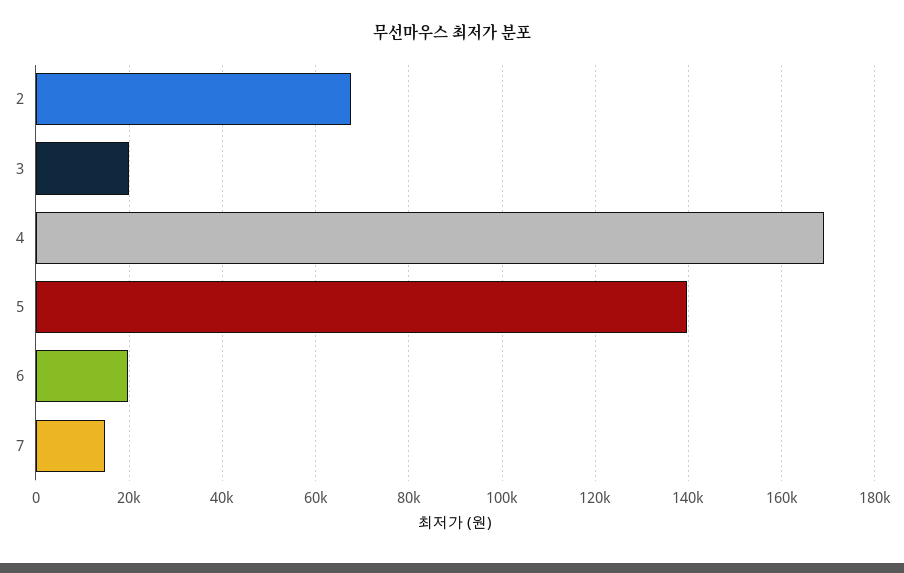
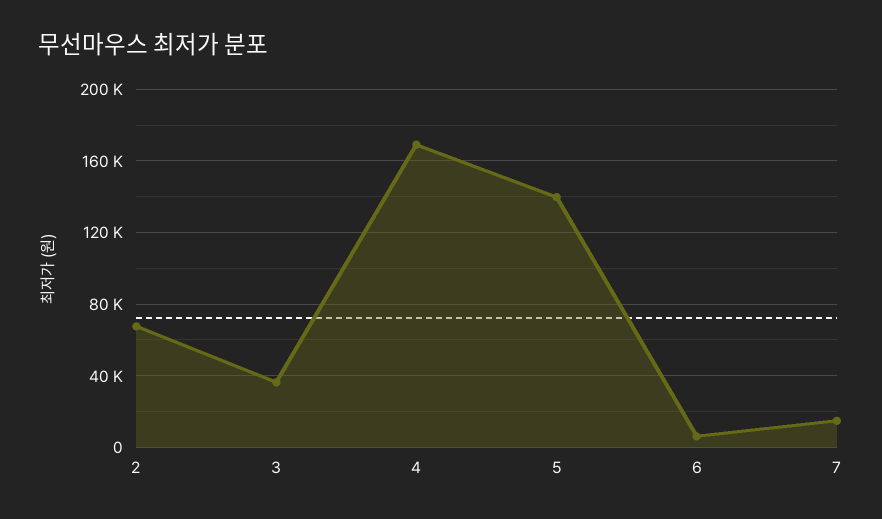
  {
    "2": 68000,
-   "3": 20000,
+   "3": 35000,
    "4": 170000,
    "5": 140000,
-   "6": 20000,
+   "6": 5000,
    "7": 14000
  }

